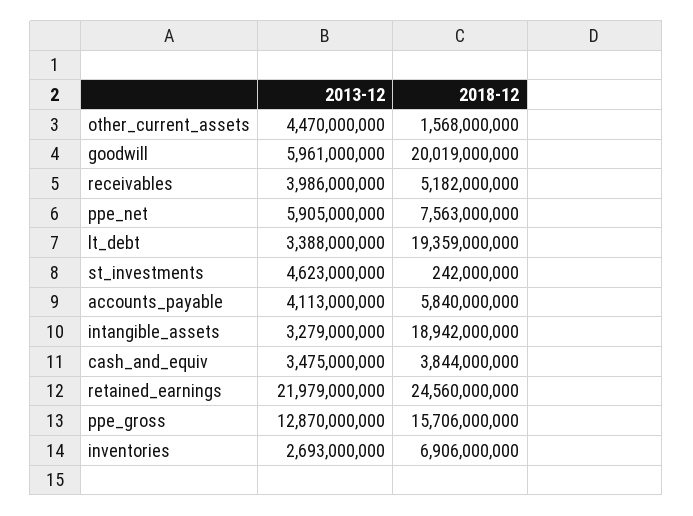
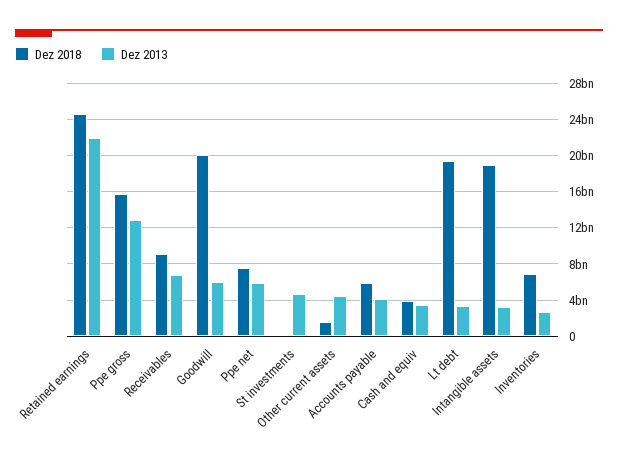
  {
    "2013-12": {
      "other_current_assets": 4470000000,
      "goodwill": 5961000000,
-     "receivables": 3986000000,
+     "receivables": 7000000000,
      "ppe_net": 5905000000,
      "lt_debt": 3388000000,
      "st_investments": 4623000000,
      "accounts_payable": 4113000000,
      "intangible_assets": 3279000000,
      "cash_and_equiv": 3475000000,
      "retained_earnings": 21979000000,
      "ppe_gross": 12870000000,
      "inventories": 2693000000
    },
    "2018-12": {
      "other_current_assets": 1568000000,
      "goodwill": 20019000000,
-     "receivables": 5182000000,
+     "receivables": 9000000000,
      "ppe_net": 7563000000,
      "lt_debt": 19359000000,
      "st_investments": 242000000,
      "accounts_payable": 5840000000,
      "intangible_assets": 18942000000,
      "cash_and_equiv": 3844000000,
      "retained_earnings": 24560000000,
      "ppe_gross": 15706000000,
      "inventories": 6906000000
    }
  }

